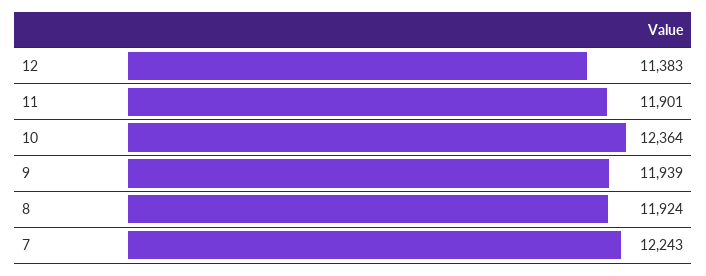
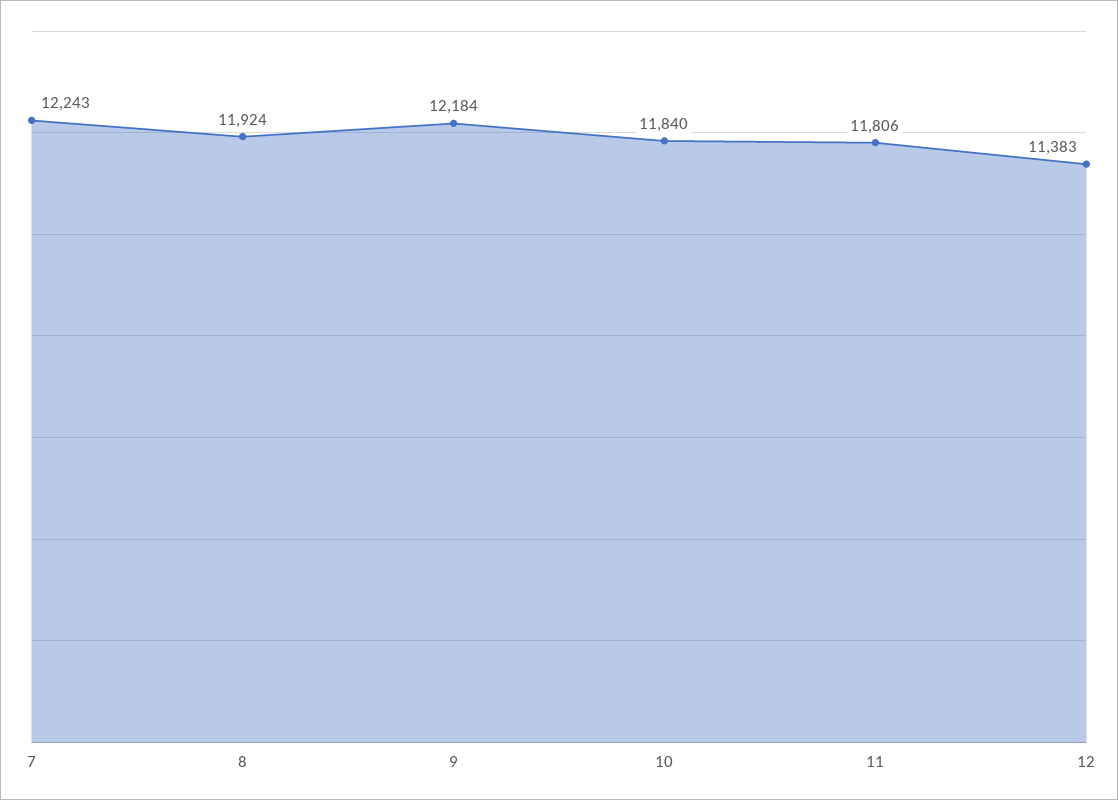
  {
    "12": 11383,
-   "11": 11901,
+   "11": 11806,
-   "10": 12364,
+   "10": 11840,
-   "9": 11939,
+   "9": 12184,
    "8": 11924,
    "7": 12243
  }

